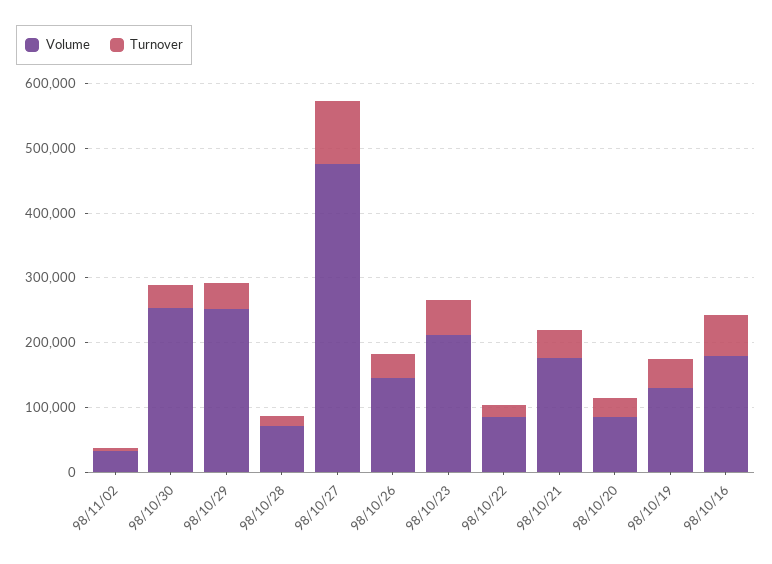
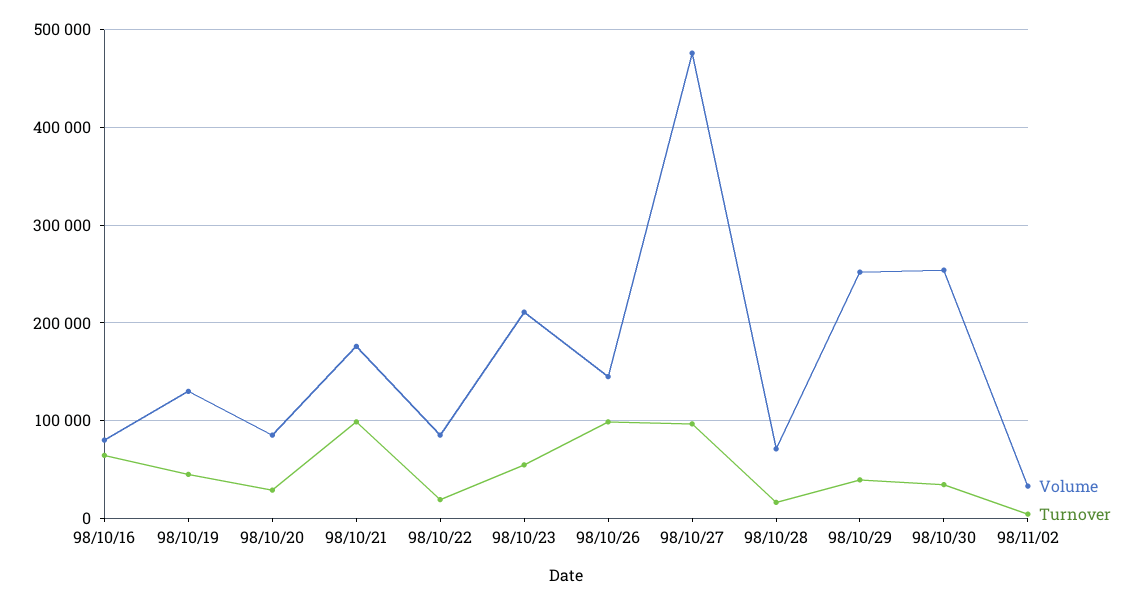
  {
    "Volume": {
      "98/11/02": 30000,
      "98/10/30": 250000,
      "98/10/29": 250000,
      "98/10/28": 70000,
      "98/10/27": 480000,
      "98/10/26": 150000,
      "98/10/23": 210000,
      "98/10/22": 90000,
      "98/10/21": 180000,
      "98/10/20": 90000,
      "98/10/19": 130000,
-     "98/10/16": 180000
+     "98/10/16": 80000
    },
    "Turnover": {
      "98/11/02": 0,
      "98/10/30": 30000,
      "98/10/29": 40000,
      "98/10/28": 20000,
      "98/10/27": 100000,
-     "98/10/26": 40000,
+     "98/10/26": 100000,
      "98/10/23": 50000,
      "98/10/22": 20000,
-     "98/10/21": 40000,
+     "98/10/21": 100000,
      "98/10/20": 30000,
      "98/10/19": 50000,
      "98/10/16": 60000
    }
  }

